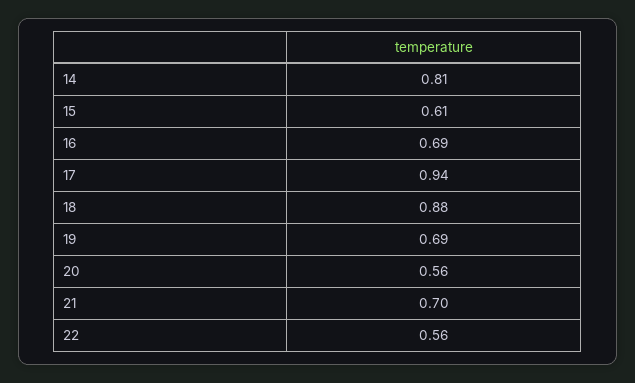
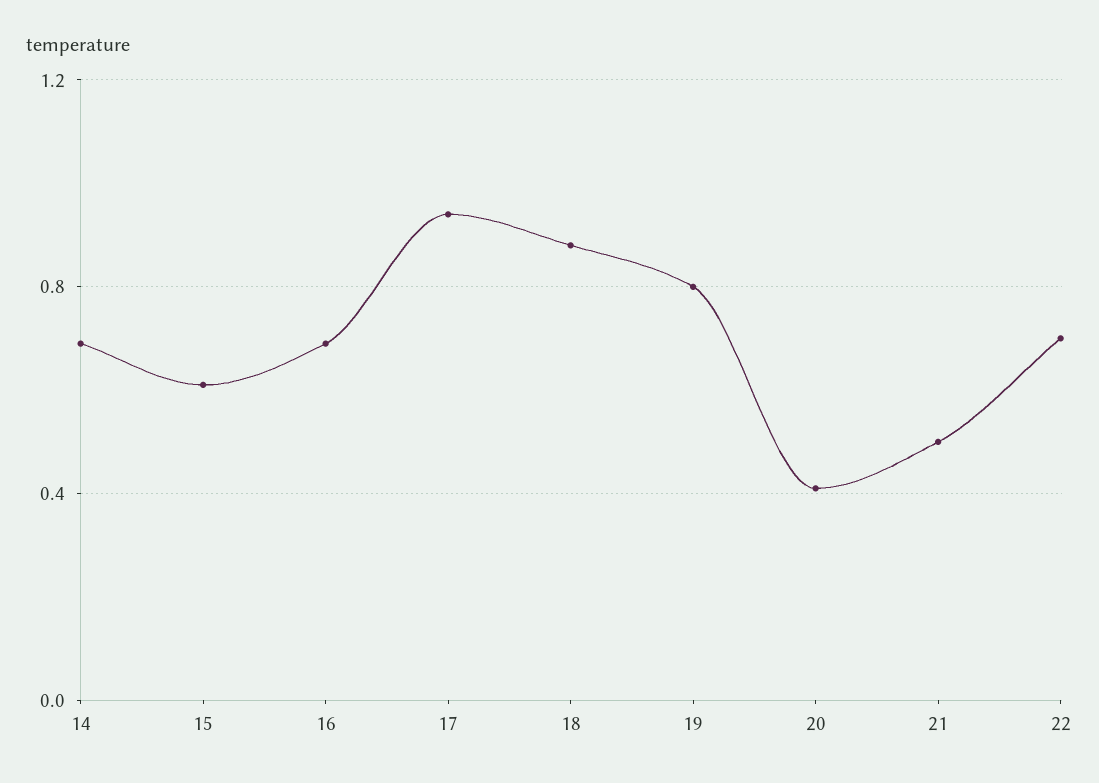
  {
-   "14": 0.81,
+   "14": 0.7,
    "15": 0.61,
    "16": 0.69,
    "17": 0.94,
    "18": 0.88,
-   "19": 0.69,
+   "19": 0.8,
-   "20": 0.56,
+   "20": 0.4,
-   "21": 0.7,
+   "21": 0.5,
-   "22": 0.56
+   "22": 0.7
  }

